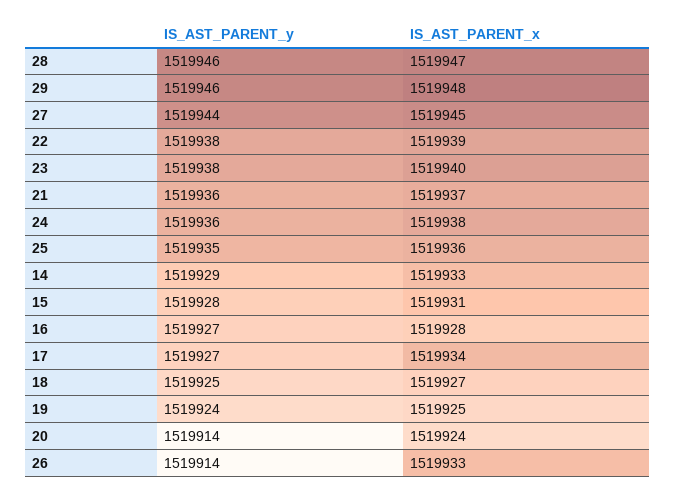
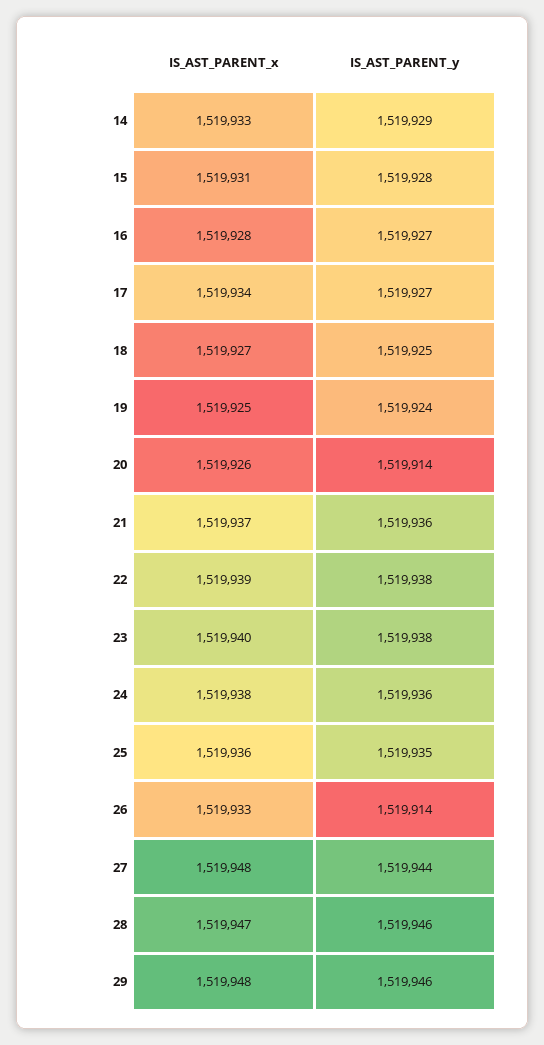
  {
    "IS_AST_PARENT_y": {
      "28": 1519946,
      "29": 1519946,
      "27": 1519944,
      "22": 1519938,
      "23": 1519938,
      "21": 1519936,
      "24": 1519936,
      "25": 1519935,
      "14": 1519929,
      "15": 1519928,
      "16": 1519927,
      "17": 1519927,
      "18": 1519925,
      "19": 1519924,
      "20": 1519914,
      "26": 1519914
    },
    "IS_AST_PARENT_x": {
      "28": 1519947,
      "29": 1519948,
-     "27": 1519945,
+     "27": 1519948,
      "22": 1519939,
      "23": 1519940,
      "21": 1519937,
      "24": 1519938,
      "25": 1519936,
      "14": 1519933,
      "15": 1519931,
      "16": 1519928,
      "17": 1519934,
      "18": 1519927,
      "19": 1519925,
-     "20": 1519924,
+     "20": 1519926,
      "26": 1519933
    }
  }

